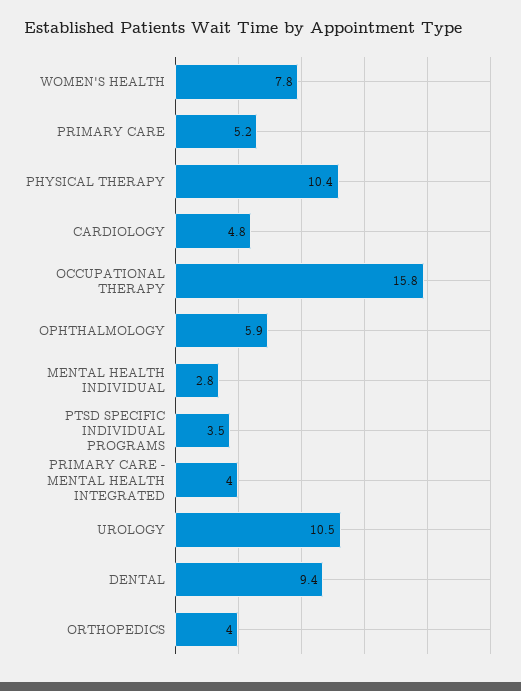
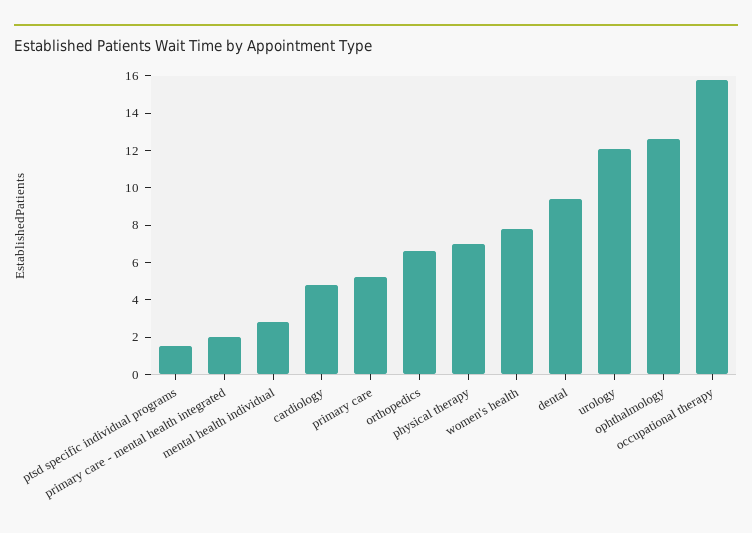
  {
    "WOMEN'S HEALTH": 7.8,
    "PRIMARY CARE": 5.2,
-   "PHYSICAL THERAPY": 10.4,
+   "PHYSICAL THERAPY": 7,
    "CARDIOLOGY": 4.8,
    "OCCUPATIONAL THERAPY": 15.8,
-   "OPHTHALMOLOGY": 5.9,
+   "OPHTHALMOLOGY": 12.5,
    "MENTAL HEALTH INDIVIDUAL": 2.8,
-   "PTSD SPECIFIC INDIVIDUAL PROGRAMS": 3.5,
+   "PTSD SPECIFIC INDIVIDUAL PROGRAMS": 1.5,
-   "PRIMARY CARE - MENTAL HEALTH INTEGRATED": 4,
+   "PRIMARY CARE - MENTAL HEALTH INTEGRATED": 2,
-   "UROLOGY": 10.5,
+   "UROLOGY": 12,
    "DENTAL": 9.4,
-   "ORTHOPEDICS": 4
+   "ORTHOPEDICS": 6.5
  }

